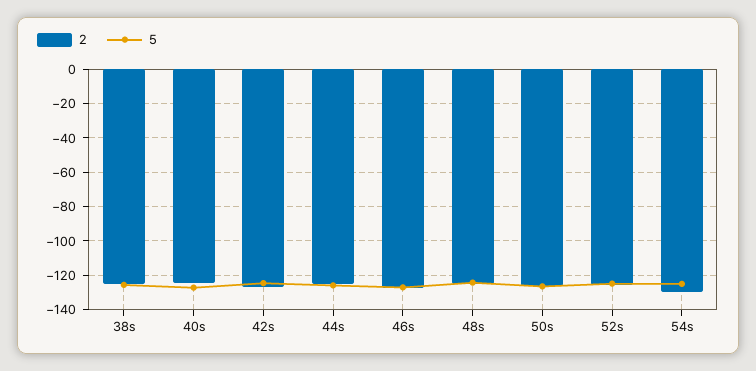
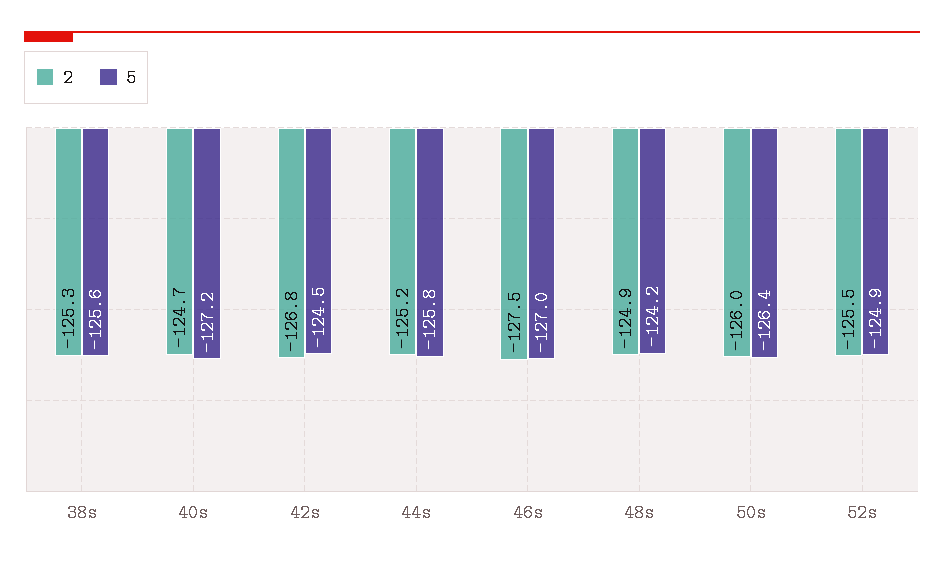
  {
    "2": {
      "38s": -125.3,
      "40s": -124.7,
      "42s": -126.8,
      "44s": -125.2,
      "46s": -127.5,
      "48s": -124.9,
      "50s": -126,
-     "52s": -125.5,
+     "52s": -125.5
-     "54s": -130
    },
    "5": {
      "38s": -125.6,
      "40s": -127.2,
      "42s": -124.5,
      "44s": -125.8,
      "46s": -127,
      "48s": -124.2,
      "50s": -126.4,
-     "52s": -124.9,
+     "52s": -124.9
-     "54s": -125
    }
  }

